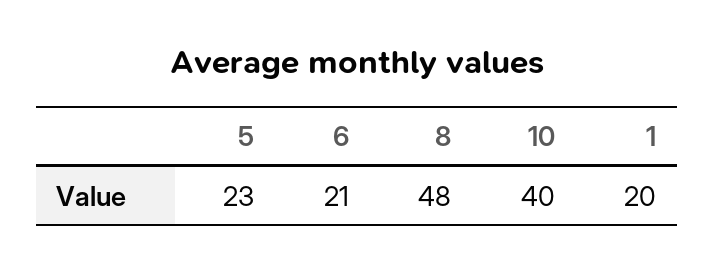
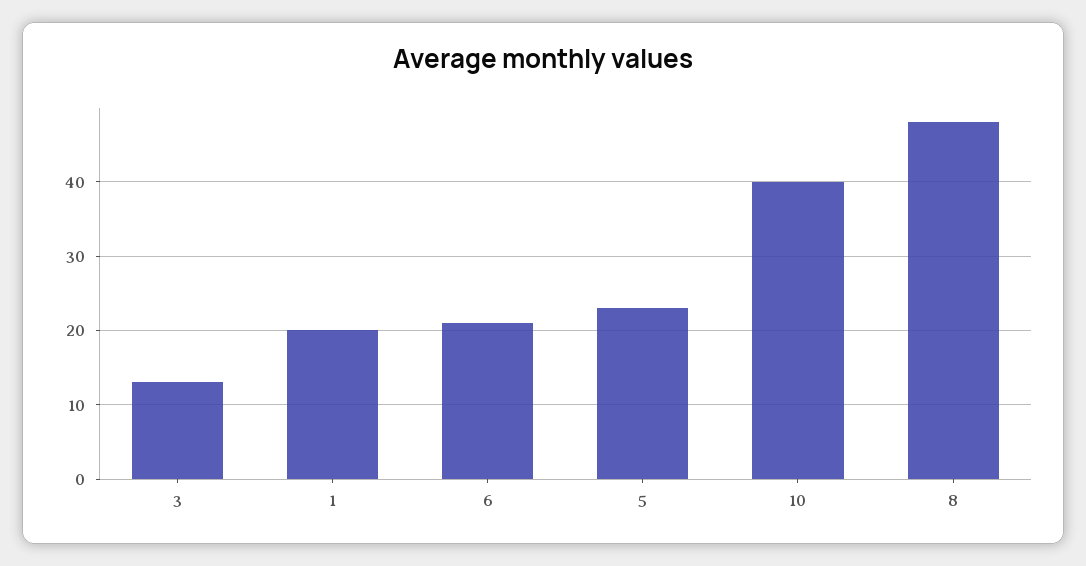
  {
    "5": 23,
    "6": 21,
    "8": 48,
    "10": 40,
-   "1": 20
+   "1": 20,
+   "3": 13
  }

